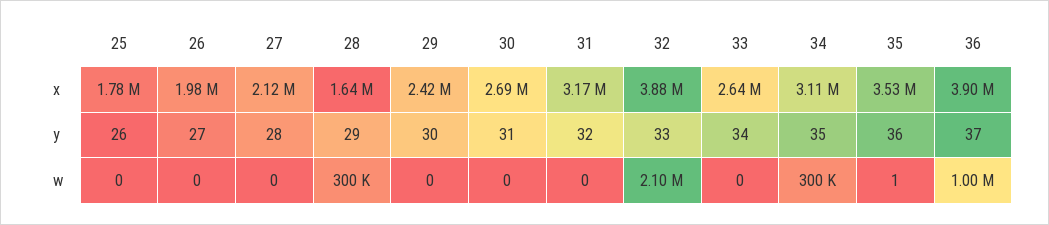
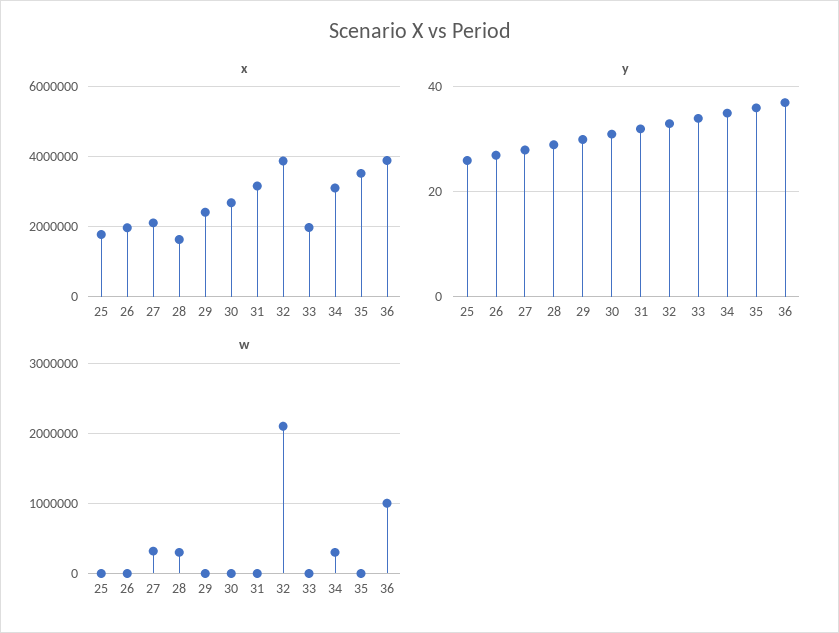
  {
    "x": {
      "25": 1780000,
      "26": 1980000,
      "27": 2120000,
      "28": 1640000,
      "29": 2420000,
      "30": 2690000,
      "31": 3170000,
      "32": 3880000,
-     "33": 2640000,
+     "33": 2000000,
      "34": 3110000,
      "35": 3530000,
      "36": 3900000
    },
    "y": {
      "25": 26,
      "26": 27,
      "27": 28,
      "28": 29,
      "29": 30,
      "30": 31,
      "31": 32,
      "32": 33,
      "33": 34,
      "34": 35,
      "35": 36,
      "36": 37
    },
    "w": {
      "25": 0,
      "26": 0,
-     "27": 0,
+     "27": 300000,
      "28": 300000,
      "29": 0,
      "30": 0,
      "31": 0,
      "32": 2100000,
      "33": 0,
      "34": 300000,
      "35": 1,
      "36": 1000000
    }
  }

